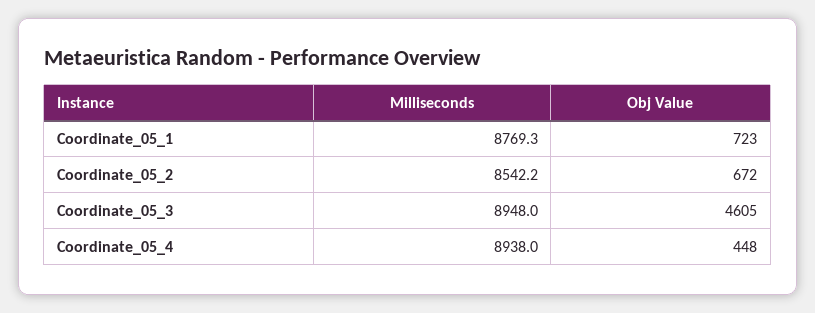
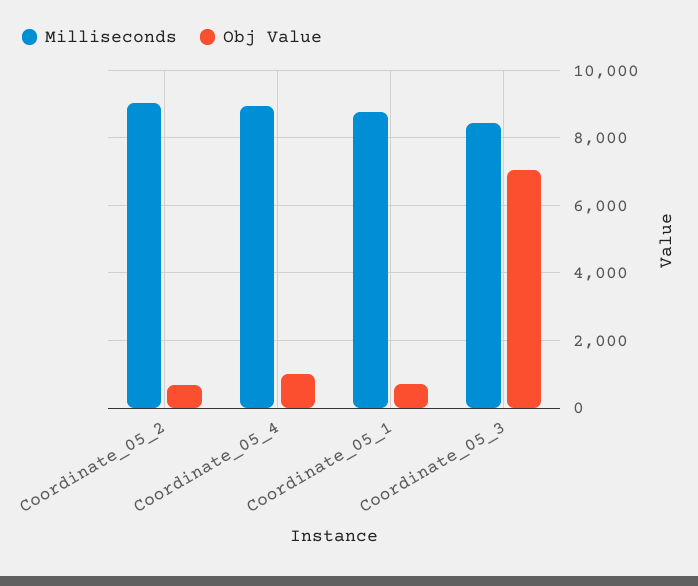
  {
    "Milliseconds": {
      "Coordinate_05_1": 8769.3,
-     "Coordinate_05_2": 8542.2,
+     "Coordinate_05_2": 9000,
-     "Coordinate_05_3": 8948,
+     "Coordinate_05_3": 8400,
      "Coordinate_05_4": 8938
    },
    "Obj Value": {
      "Coordinate_05_1": 723,
      "Coordinate_05_2": 672,
-     "Coordinate_05_3": 4605,
+     "Coordinate_05_3": 7000,
-     "Coordinate_05_4": 448
+     "Coordinate_05_4": 1000
    }
  }

